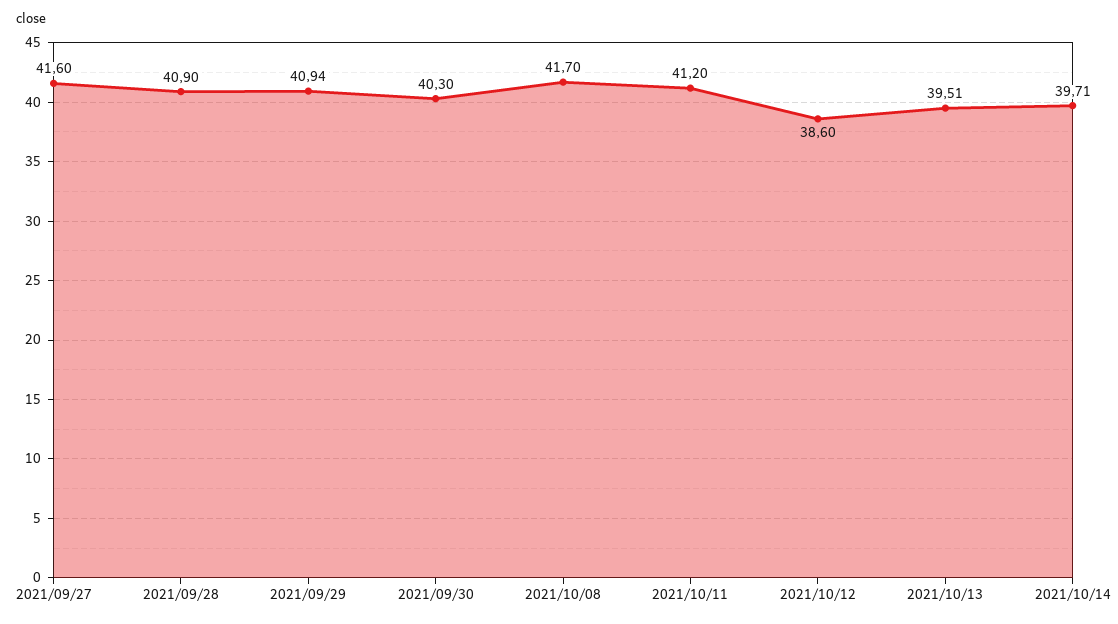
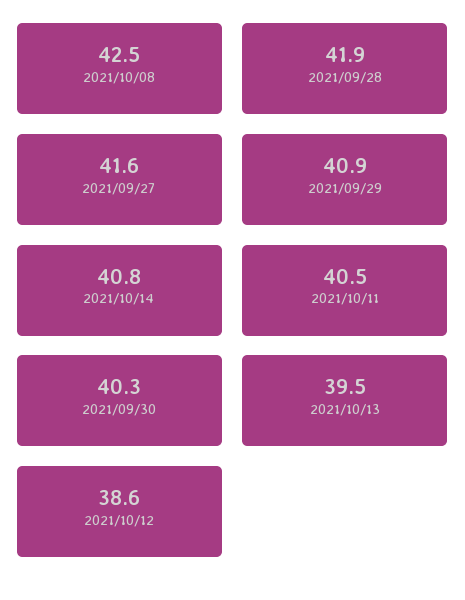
  {
    "2021/09/27": 41.6,
-   "2021/09/28": 40.9,
+   "2021/09/28": 41.9,
    "2021/09/29": 40.94,
    "2021/09/30": 40.3,
-   "2021/10/08": 41.7,
+   "2021/10/08": 42.5,
-   "2021/10/11": 41.2,
+   "2021/10/11": 40.5,
    "2021/10/12": 38.6,
    "2021/10/13": 39.51,
-   "2021/10/14": 39.71
+   "2021/10/14": 40.8
  }

